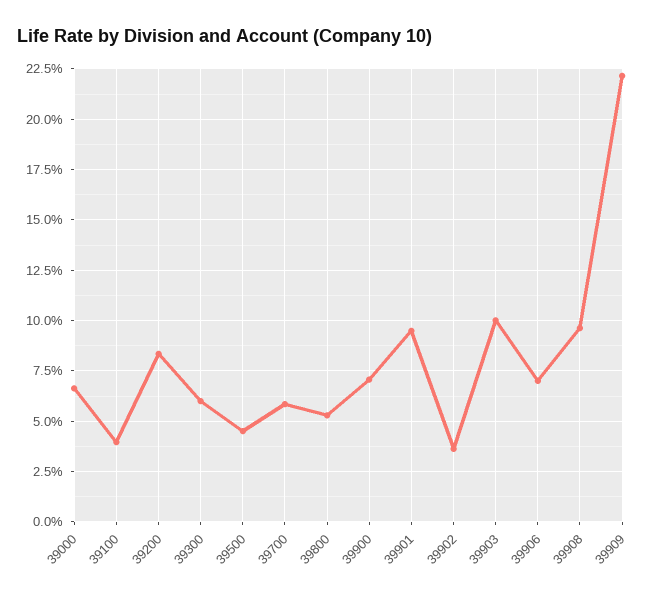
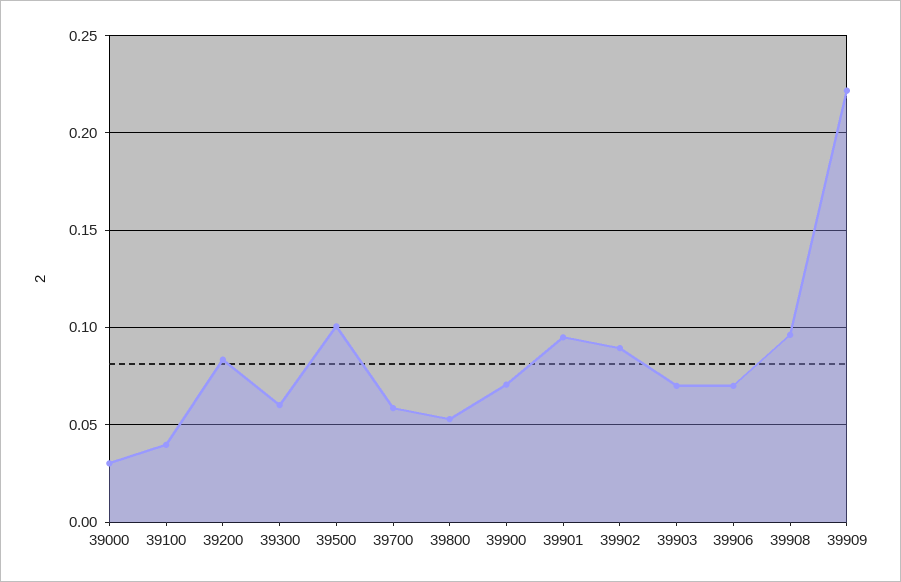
  {
-   "39000": 0.065,
+   "39000": 0.03,
    "39100": 0.04,
    "39200": 0.085,
    "39300": 0.06,
-   "39500": 0.045,
+   "39500": 0.1,
    "39700": 0.06,
    "39800": 0.055,
    "39900": 0.07,
    "39901": 0.095,
-   "39902": 0.035,
+   "39902": 0.09,
-   "39903": 0.1,
+   "39903": 0.07,
    "39906": 0.07,
    "39908": 0.095,
    "39909": 0.22
  }

